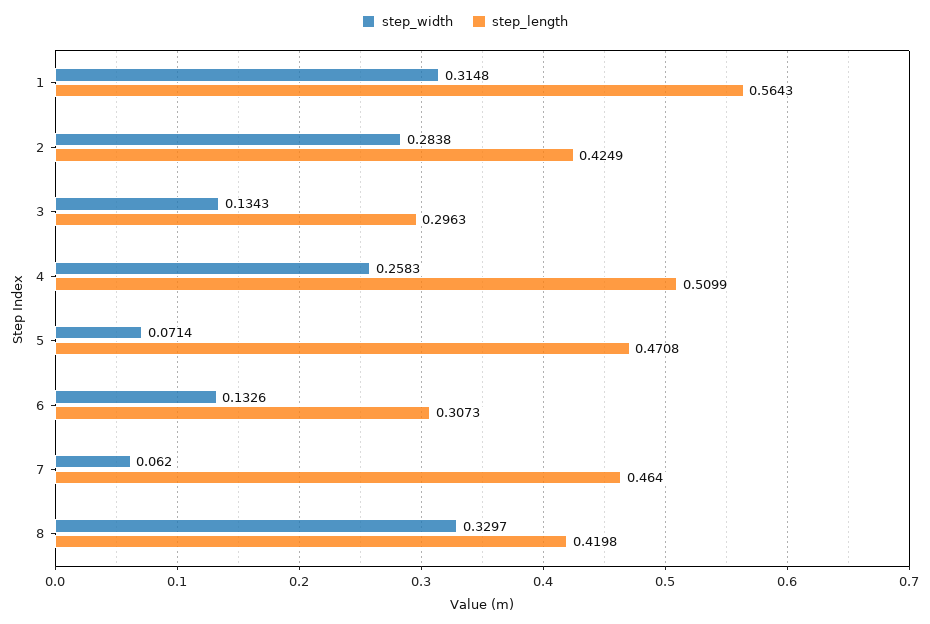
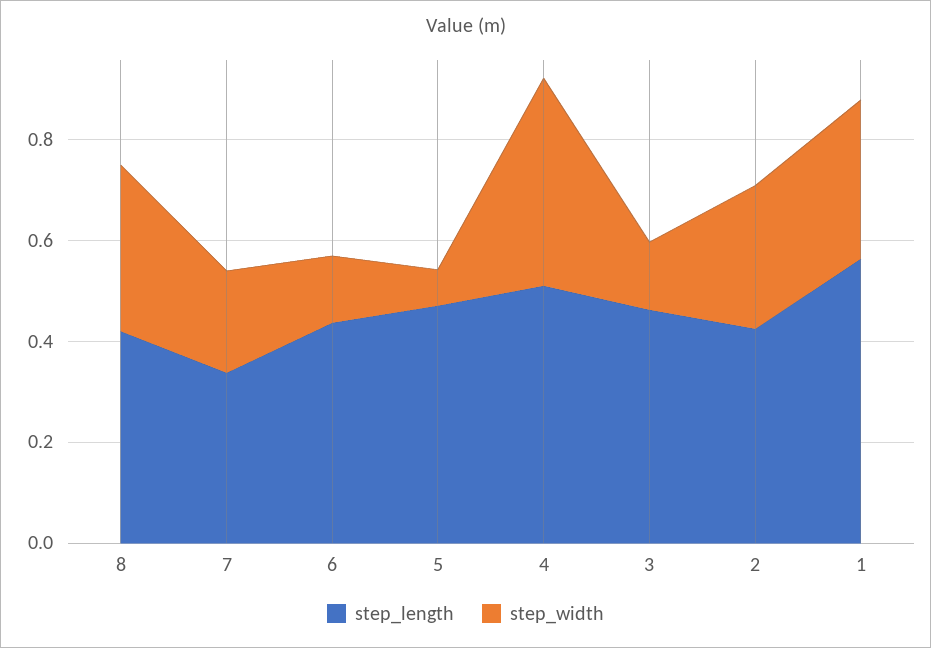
  {
    "step_width": {
      "1": 0.3148,
      "2": 0.2838,
      "3": 0.1343,
-     "4": 0.2583,
+     "4": 0.4,
      "5": 0.0714,
      "6": 0.1326,
-     "7": 0.062,
+     "7": 0.2,
      "8": 0.3297
    },
    "step_length": {
      "1": 0.5643,
      "2": 0.4249,
-     "3": 0.2963,
+     "3": 0.45,
      "4": 0.5099,
      "5": 0.4708,
-     "6": 0.3073,
+     "6": 0.45,
-     "7": 0.464,
+     "7": 0.35,
      "8": 0.4198
    }
  }

